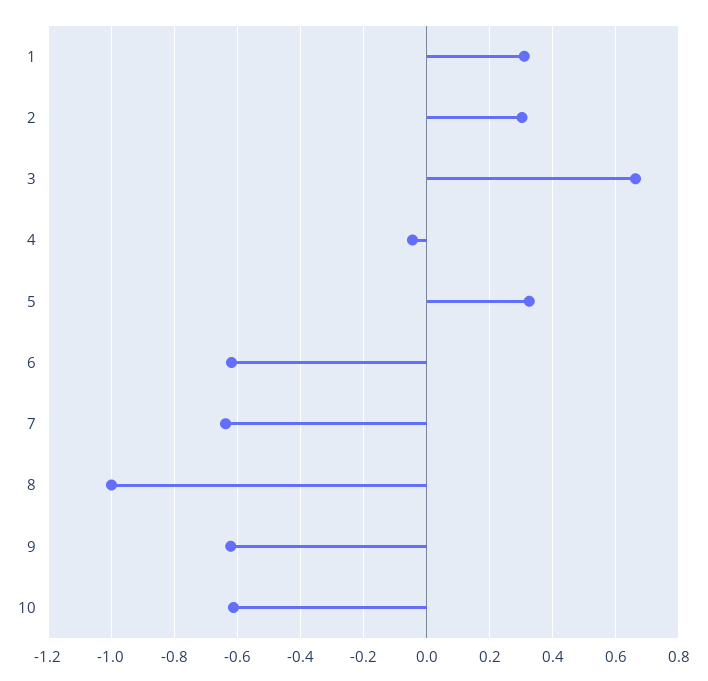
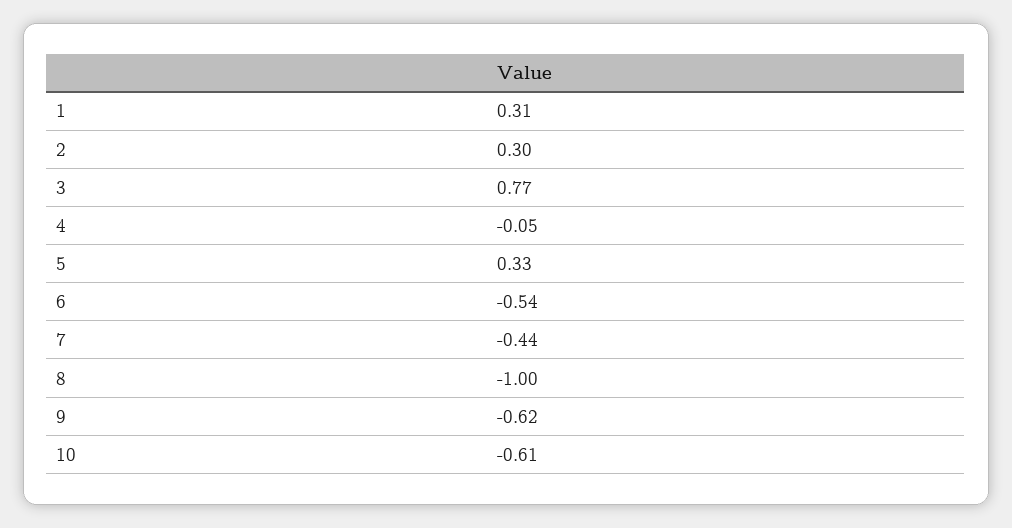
  {
    "1": 0.31,
    "2": 0.3,
-   "3": 0.66,
+   "3": 0.77,
    "4": -0.05,
    "5": 0.33,
-   "6": -0.62,
+   "6": -0.54,
-   "7": -0.64,
+   "7": -0.44,
    "8": -1,
    "9": -0.62,
    "10": -0.61
  }

